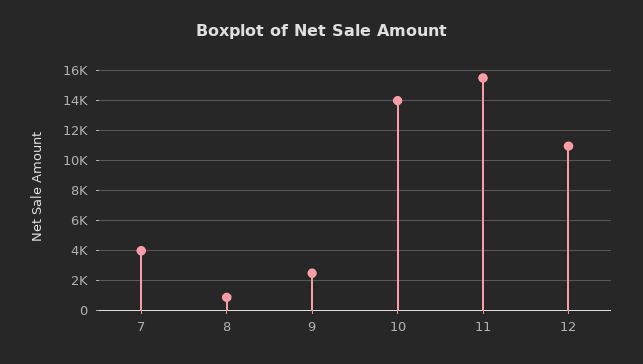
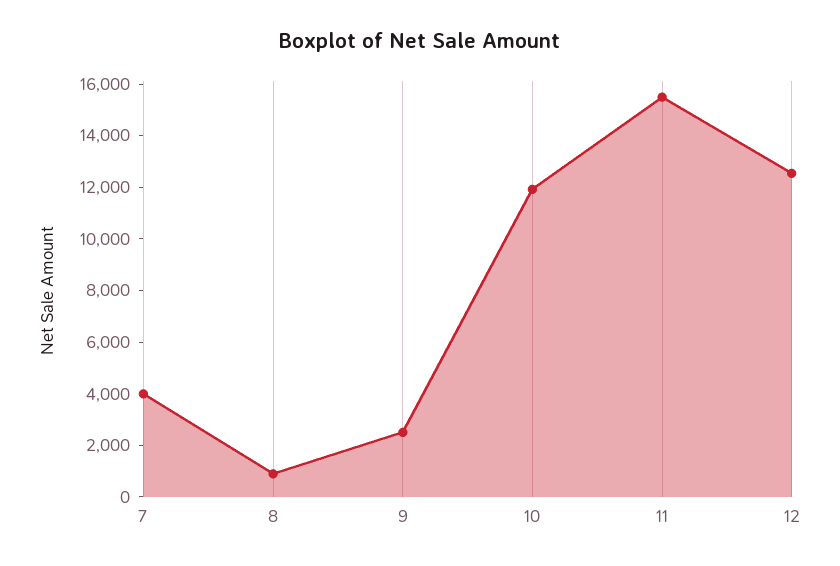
  {
    "7": 4000,
    "8": 1000,
    "9": 2500,
-   "10": 14000,
+   "10": 12000,
    "11": 15500,
-   "12": 11000
+   "12": 12500
  }

